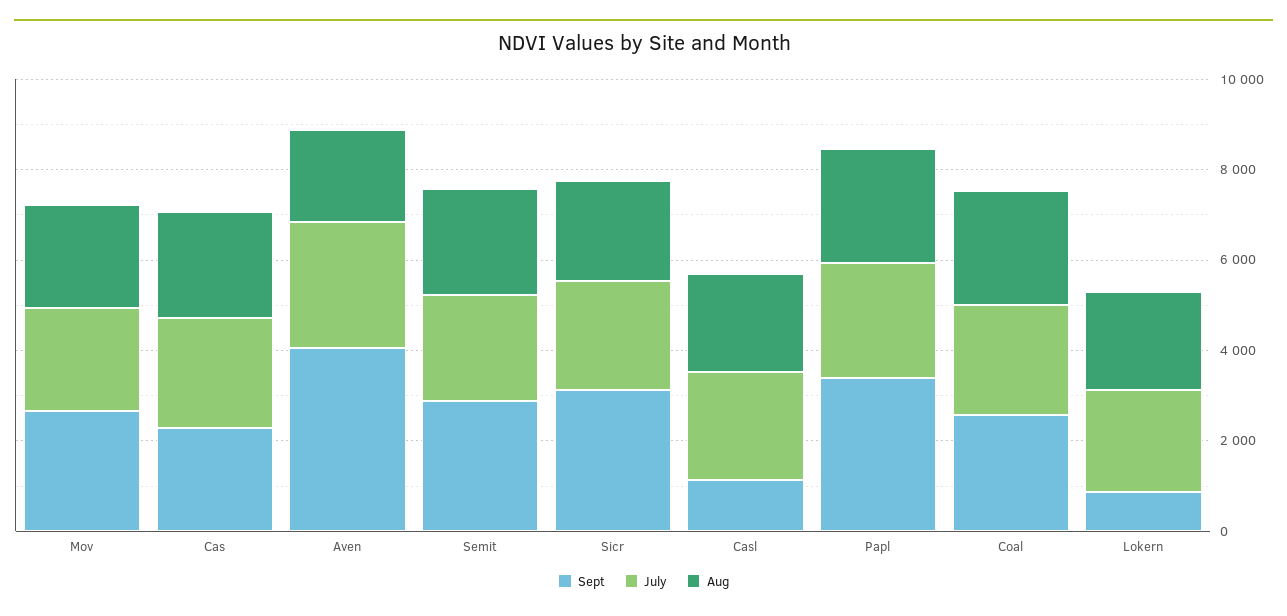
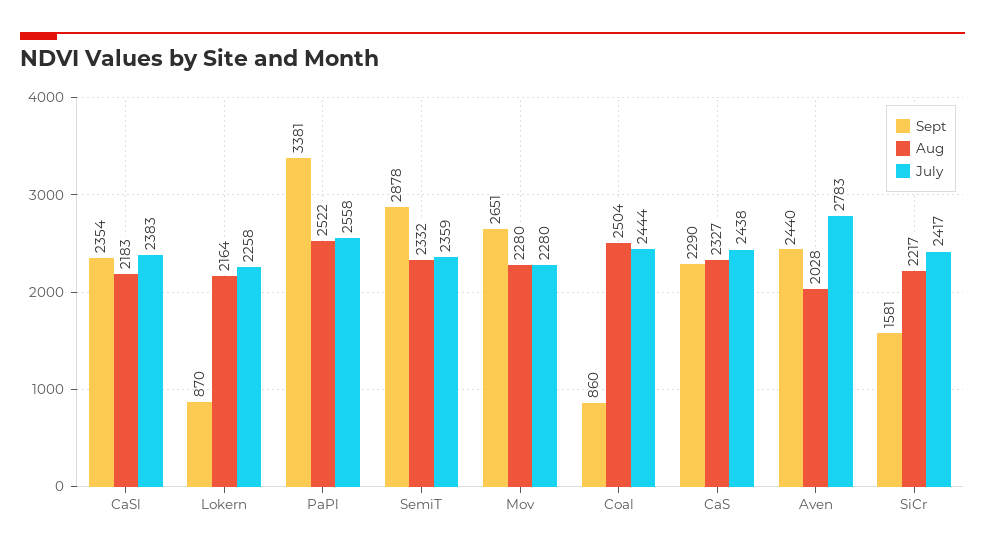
  {
    "Sept": {
      "Mov": 2651,
      "Cas": 2290,
-     "Aven": 4000,
+     "Aven": 2440,
      "Semit": 2878,
-     "Sicr": 3000,
+     "Sicr": 1581,
-     "Casl": 1000,
+     "Casl": 2354,
      "Papl": 3381,
-     "Coal": 2500,
+     "Coal": 860,
      "Lokern": 870
    },
    "July": {
      "Mov": 2280,
      "Cas": 2438,
      "Aven": 2783,
      "Semit": 2359,
      "Sicr": 2417,
      "Casl": 2383,
      "Papl": 2558,
      "Coal": 2444,
      "Lokern": 2258
    },
    "Aug": {
      "Mov": 2280,
      "Cas": 2327,
      "Aven": 2028,
      "Semit": 2332,
      "Sicr": 2217,
      "Casl": 2183,
      "Papl": 2522,
      "Coal": 2504,
      "Lokern": 2164
    }
  }

